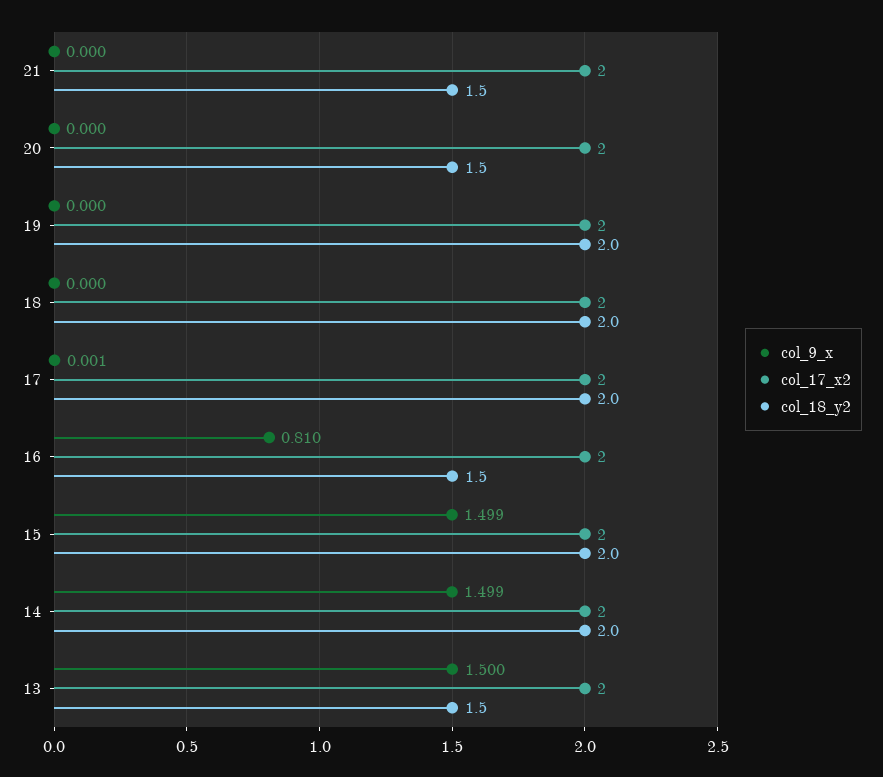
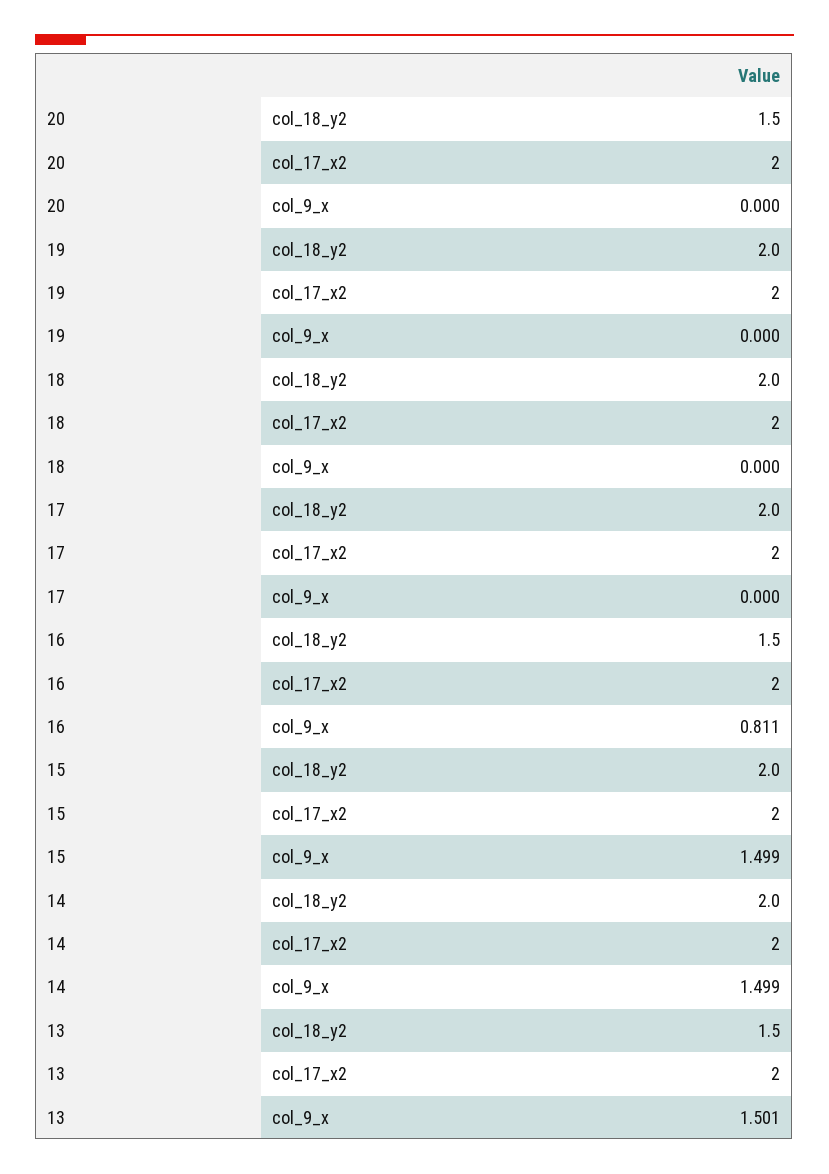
  {
    "col_9_x": {
-     "21": 0,
      "20": 0,
      "19": 0,
      "18": 0,
-     "17": 0.001,
+     "17": 0,
-     "16": 0.81,
+     "16": 0.811,
      "15": 1.499,
      "14": 1.499,
-     "13": 1.5
+     "13": 1.501
    },
    "col_17_x2": {
-     "21": 2,
      "20": 2,
      "19": 2,
      "18": 2,
      "17": 2,
      "16": 2,
      "15": 2,
      "14": 2,
      "13": 2
    },
    "col_18_y2": {
-     "21": 1.5,
      "20": 1.5,
      "19": 2,
      "18": 2,
      "17": 2,
      "16": 1.5,
      "15": 2,
      "14": 2,
      "13": 1.5
    }
  }

